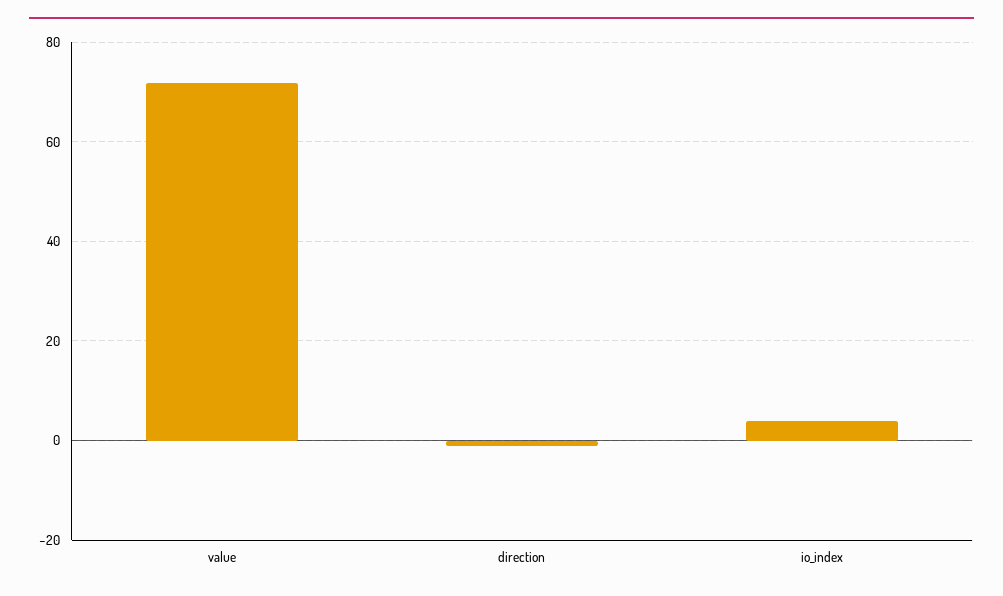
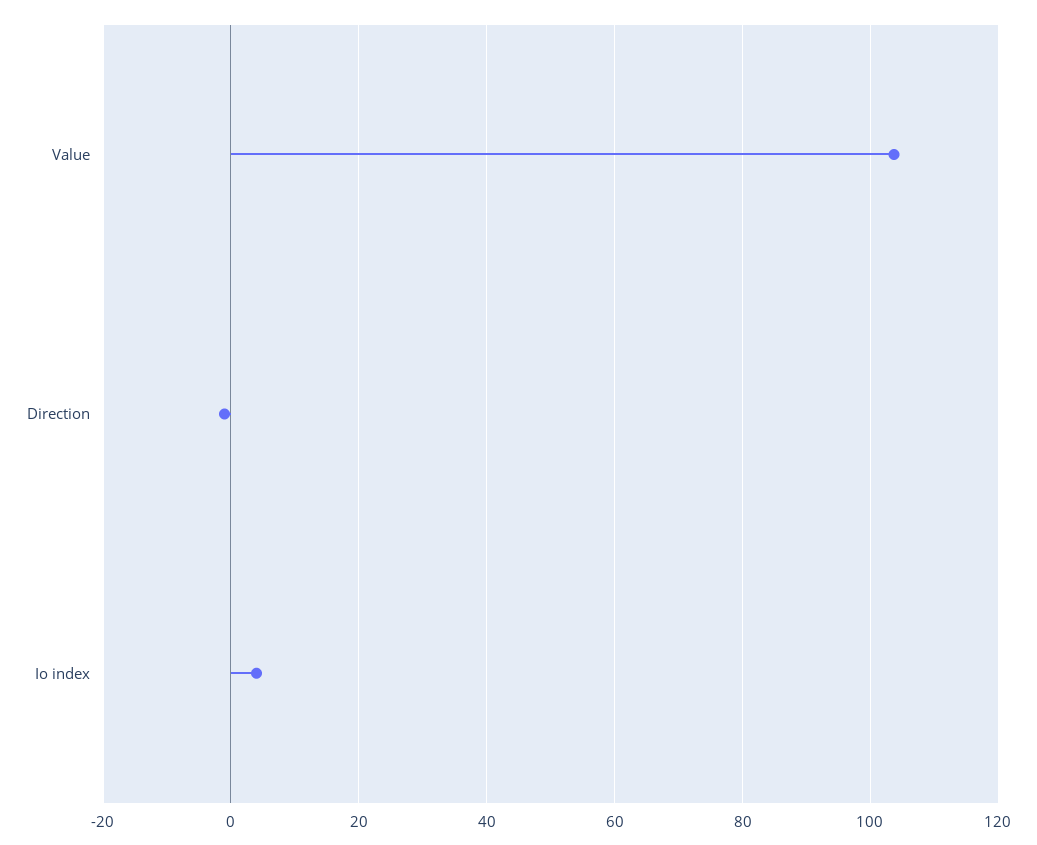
  {
-   "value": 72,
+   "value": 104,
    "direction": -2,
    "io_index": 4
  }

